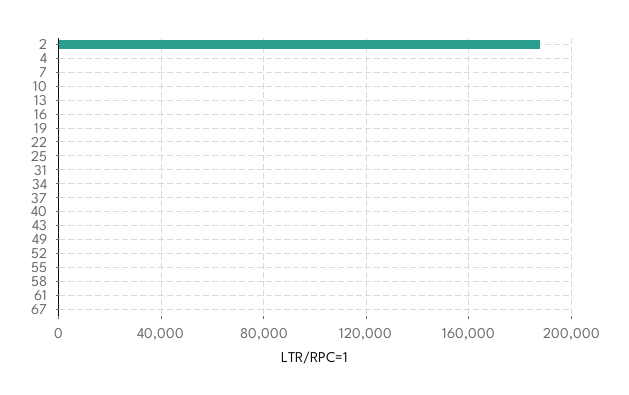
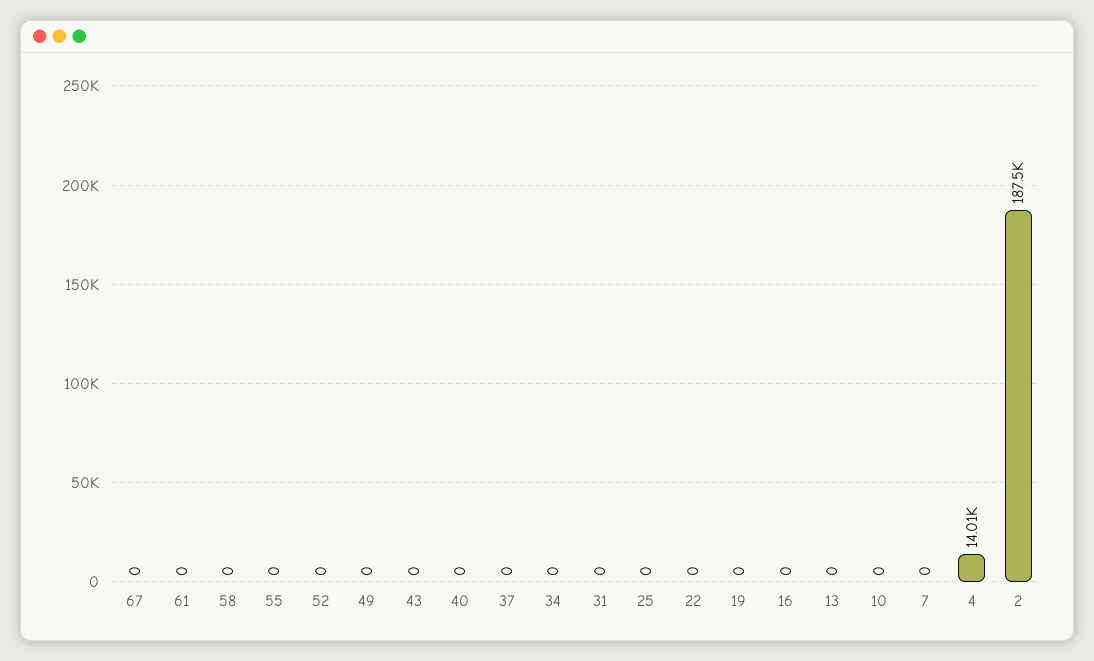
  {
    "2": 187500,
-   "4": 0,
+   "4": 14010,
    "7": 0,
    "10": 0,
    "13": 0,
    "16": 0,
    "19": 0,
    "22": 0,
    "25": 0,
    "31": 0,
    "34": 0,
    "37": 0,
    "40": 0,
    "43": 0,
    "49": 0,
    "52": 0,
    "55": 0,
    "58": 0,
    "61": 0,
    "67": 0
  }

